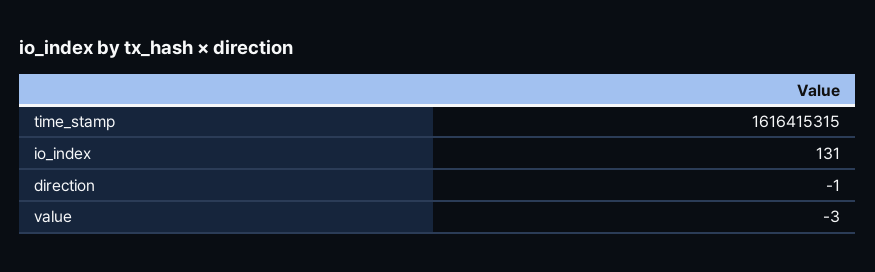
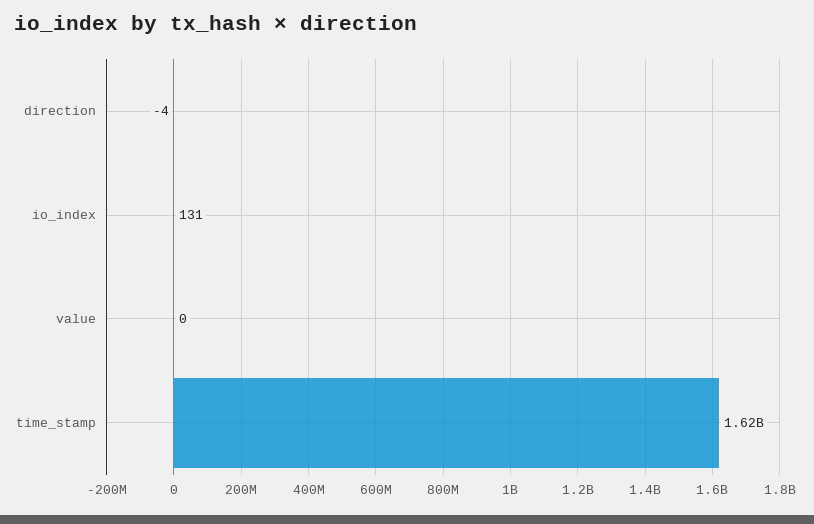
  {
    "time_stamp": 1616415315,
    "io_index": 131,
-   "direction": -1,
+   "direction": -4,
-   "value": -3
+   "value": 0
  }

